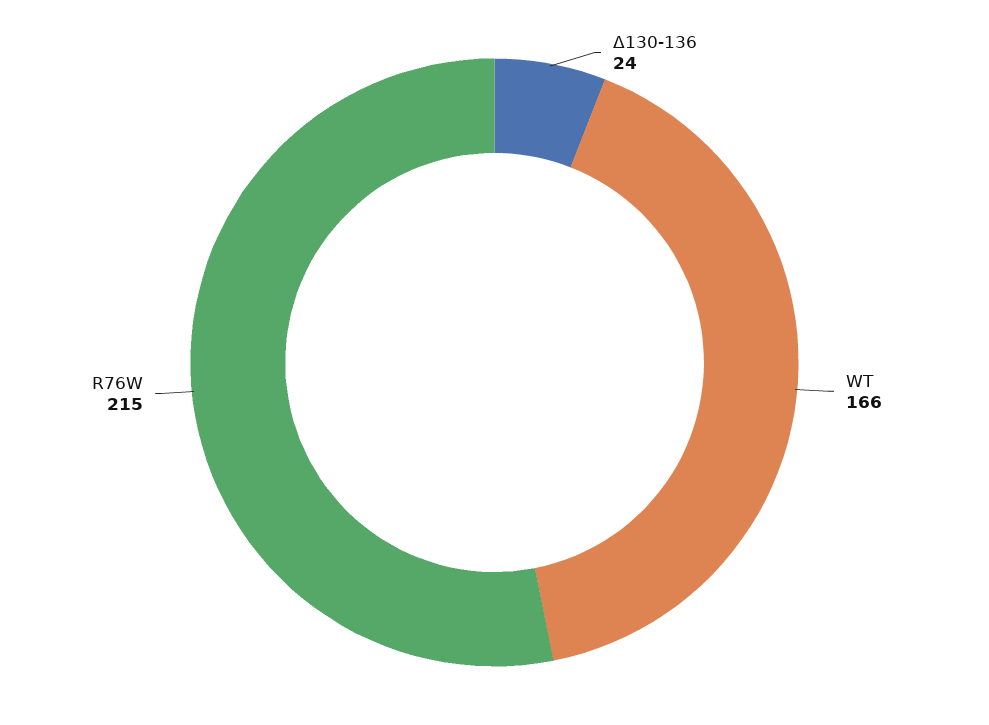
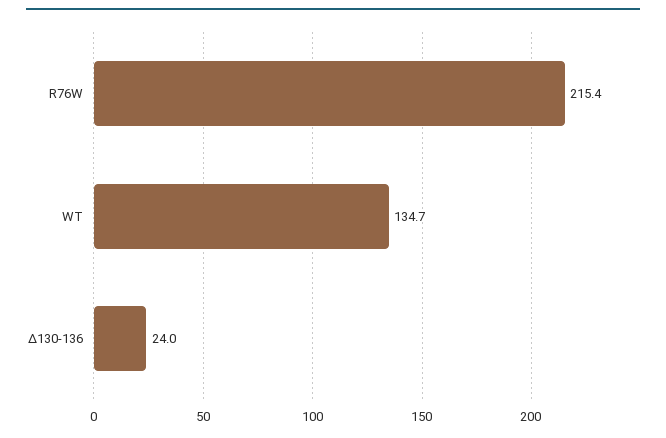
  {
    "Δ130-136": 24,
-   "WT": 166,
+   "WT": 134.7,
    "R76W": 215.4
  }

